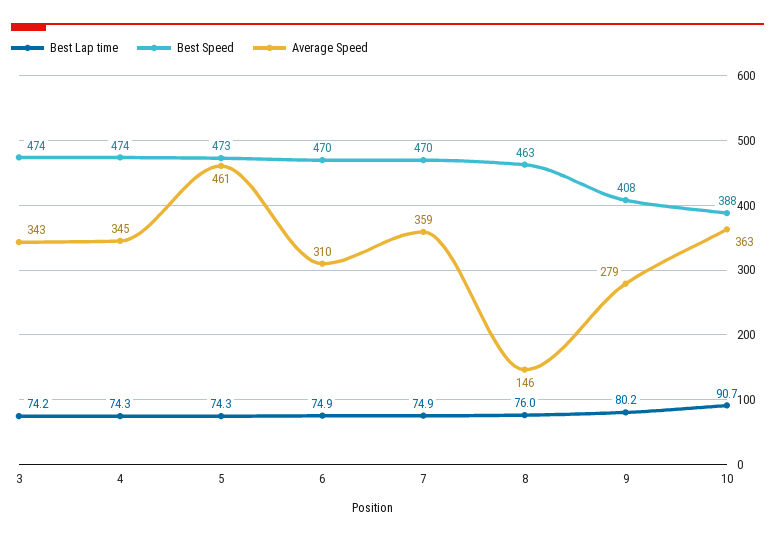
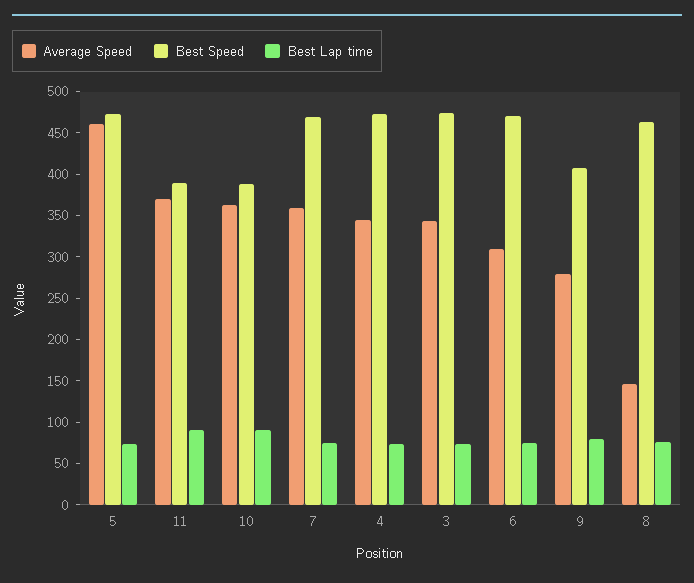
  {
    "Best Lap time": {
      "3": 74.2,
      "4": 74.3,
      "5": 74.3,
      "6": 74.9,
      "7": 74.9,
      "8": 76,
      "9": 80.2,
-     "10": 90.7
+     "10": 90.7,
+     "11": 90
    },
    "Best Speed": {
      "3": 474,
      "4": 474,
      "5": 473,
      "6": 470,
      "7": 470,
      "8": 463,
      "9": 408,
-     "10": 388
+     "10": 388,
+     "11": 390
    },
    "Average Speed": {
      "3": 343,
      "4": 345,
      "5": 461,
      "6": 310,
      "7": 359,
      "8": 146,
      "9": 279,
-     "10": 363
+     "10": 363,
+     "11": 370
    }
  }

